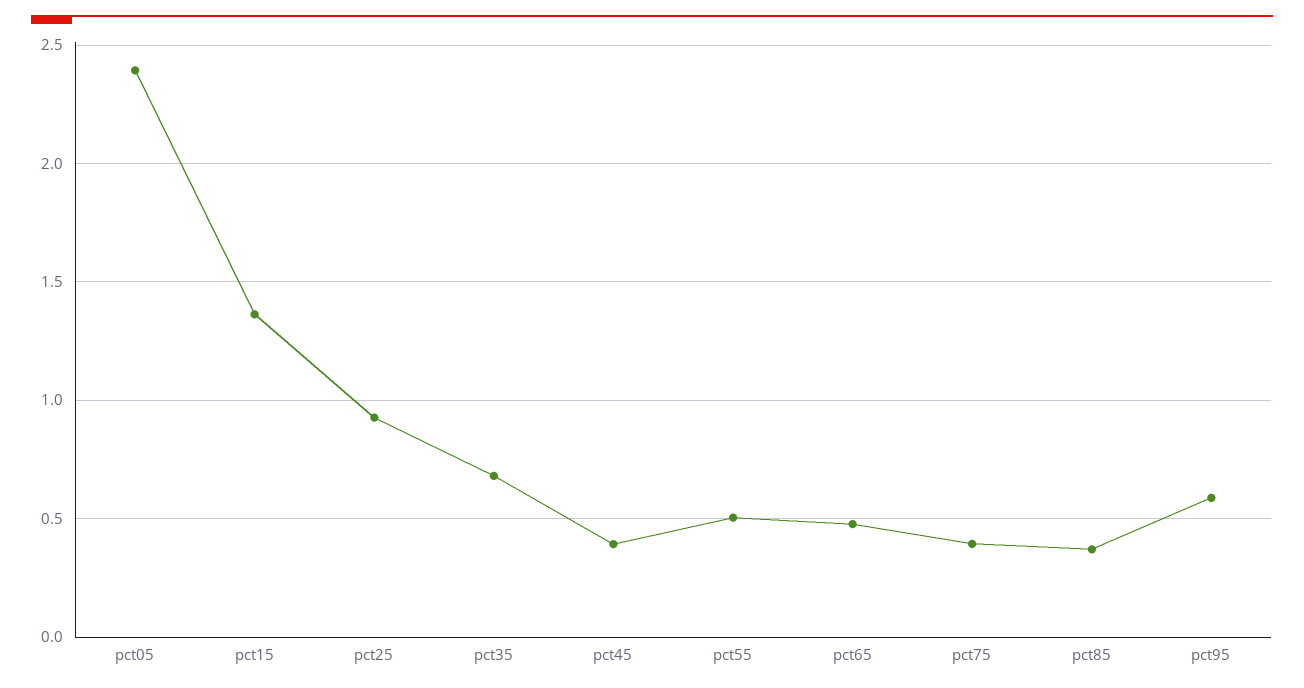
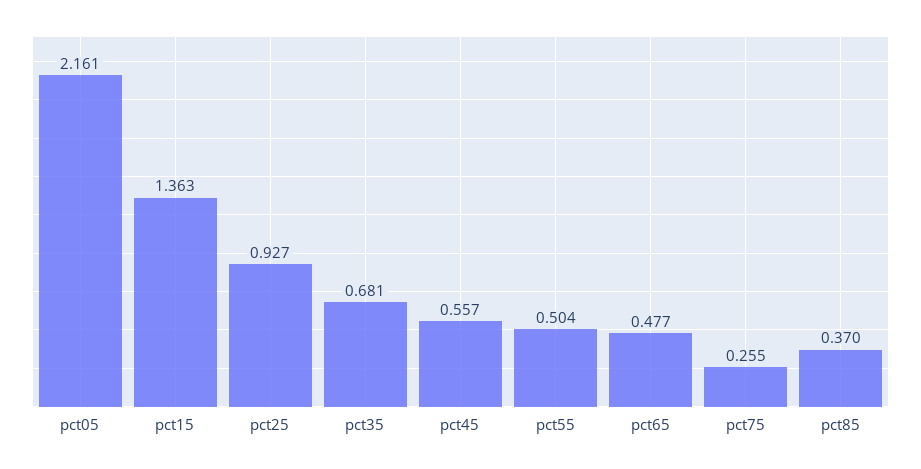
  {
-   "pct05": 2.4,
+   "pct05": 2.161,
    "pct15": 1.363,
    "pct25": 0.927,
    "pct35": 0.681,
-   "pct45": 0.4,
+   "pct45": 0.557,
    "pct55": 0.504,
    "pct65": 0.477,
-   "pct75": 0.4,
+   "pct75": 0.255,
-   "pct85": 0.37,
+   "pct85": 0.37
-   "pct95": 0.6
  }

